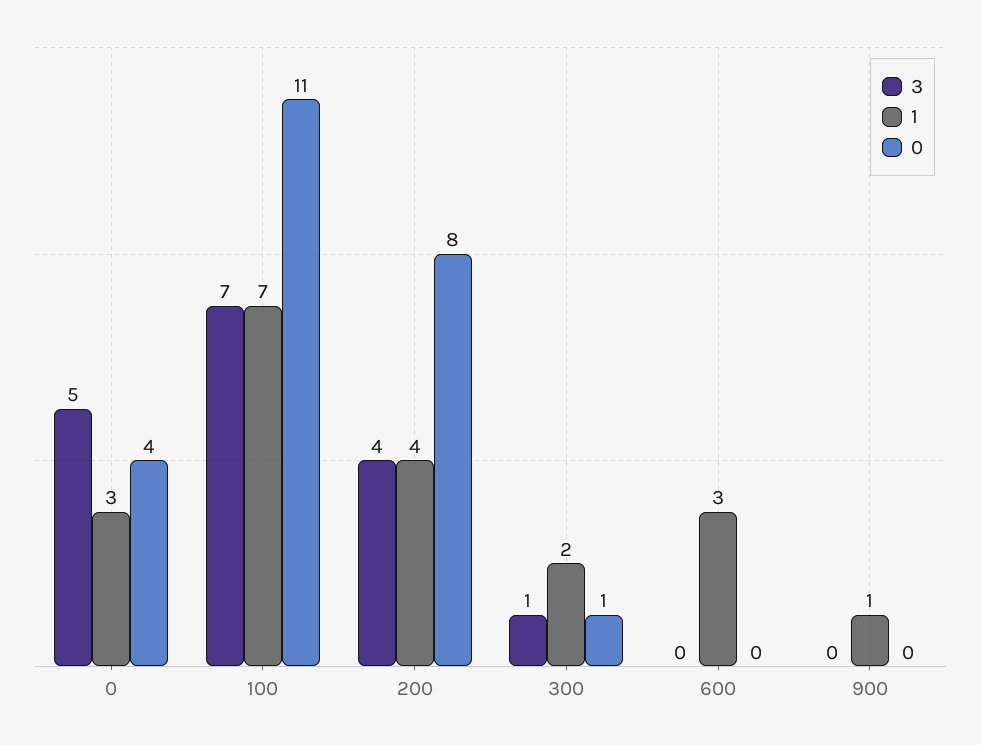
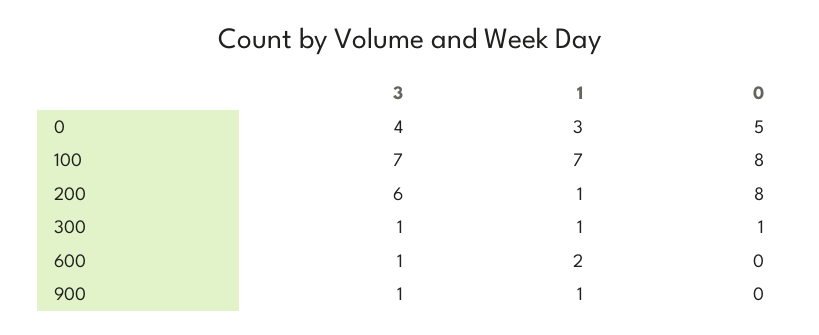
  {
    "3": {
-     "0": 5,
+     "0": 4,
      "100": 7,
-     "200": 4,
+     "200": 6,
      "300": 1,
-     "600": 0,
+     "600": 1,
-     "900": 0
+     "900": 1
    },
    "1": {
      "0": 3,
      "100": 7,
-     "200": 4,
+     "200": 1,
-     "300": 2,
+     "300": 1,
-     "600": 3,
+     "600": 2,
      "900": 1
    },
    "0": {
-     "0": 4,
+     "0": 5,
-     "100": 11,
+     "100": 8,
      "200": 8,
      "300": 1,
      "600": 0,
      "900": 0
    }
  }

